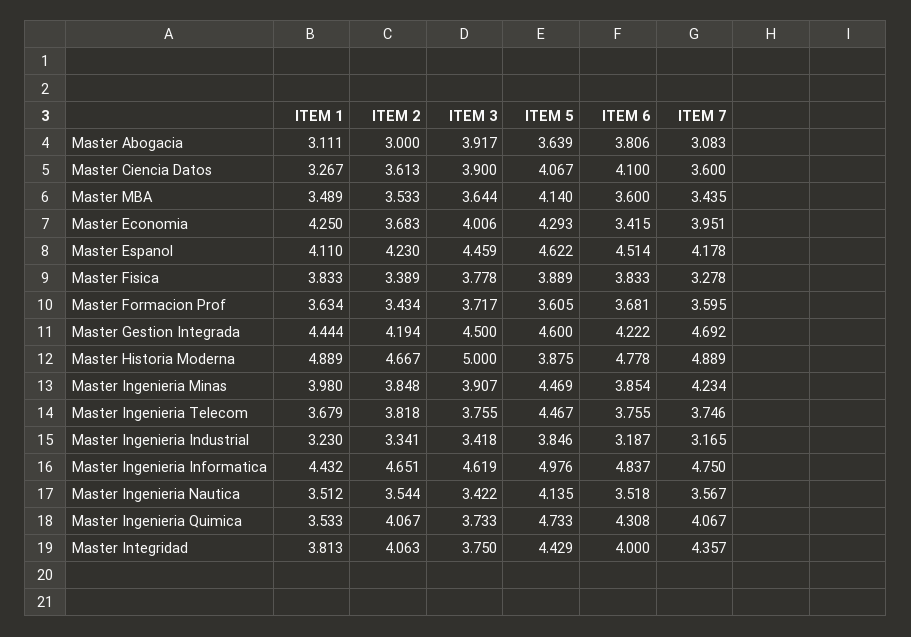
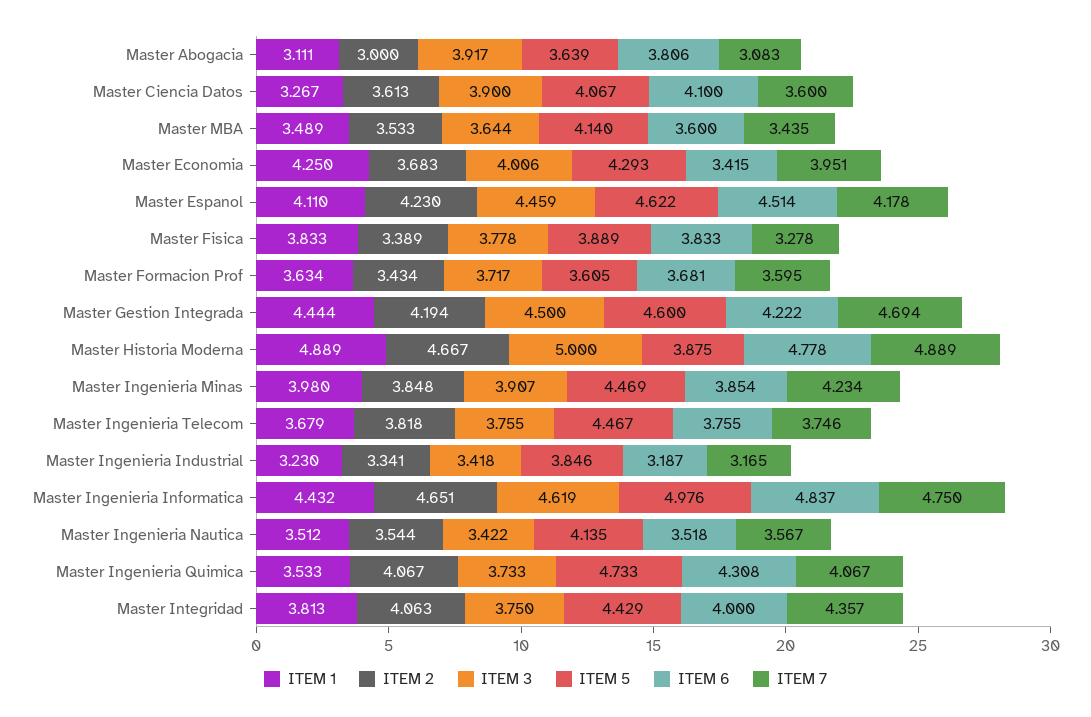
  {
    "ITEM 1": {
      "Master Abogacia": 3.111,
      "Master Ciencia Datos": 3.267,
      "Master MBA": 3.489,
      "Master Economia": 4.25,
      "Master Espanol": 4.11,
      "Master Fisica": 3.833,
      "Master Formacion Prof": 3.634,
      "Master Gestion Integrada": 4.444,
      "Master Historia Moderna": 4.889,
      "Master Ingenieria Minas": 3.98,
      "Master Ingenieria Telecom": 3.679,
      "Master Ingenieria Industrial": 3.23,
      "Master Ingenieria Informatica": 4.432,
      "Master Ingenieria Nautica": 3.512,
      "Master Ingenieria Quimica": 3.533,
      "Master Integridad": 3.813
    },
    "ITEM 2": {
      "Master Abogacia": 3,
      "Master Ciencia Datos": 3.613,
      "Master MBA": 3.533,
      "Master Economia": 3.683,
      "Master Espanol": 4.23,
      "Master Fisica": 3.389,
      "Master Formacion Prof": 3.434,
      "Master Gestion Integrada": 4.194,
      "Master Historia Moderna": 4.667,
      "Master Ingenieria Minas": 3.848,
      "Master Ingenieria Telecom": 3.818,
      "Master Ingenieria Industrial": 3.341,
      "Master Ingenieria Informatica": 4.651,
      "Master Ingenieria Nautica": 3.544,
      "Master Ingenieria Quimica": 4.067,
      "Master Integridad": 4.063
    },
    "ITEM 3": {
      "Master Abogacia": 3.917,
      "Master Ciencia Datos": 3.9,
      "Master MBA": 3.644,
      "Master Economia": 4.006,
      "Master Espanol": 4.459,
      "Master Fisica": 3.778,
      "Master Formacion Prof": 3.717,
      "Master Gestion Integrada": 4.5,
      "Master Historia Moderna": 5,
      "Master Ingenieria Minas": 3.907,
      "Master Ingenieria Telecom": 3.755,
      "Master Ingenieria Industrial": 3.418,
      "Master Ingenieria Informatica": 4.619,
      "Master Ingenieria Nautica": 3.422,
      "Master Ingenieria Quimica": 3.733,
      "Master Integridad": 3.75
    },
    "ITEM 5": {
      "Master Abogacia": 3.639,
      "Master Ciencia Datos": 4.067,
      "Master MBA": 4.14,
      "Master Economia": 4.293,
      "Master Espanol": 4.622,
      "Master Fisica": 3.889,
      "Master Formacion Prof": 3.605,
      "Master Gestion Integrada": 4.6,
      "Master Historia Moderna": 3.875,
      "Master Ingenieria Minas": 4.469,
      "Master Ingenieria Telecom": 4.467,
      "Master Ingenieria Industrial": 3.846,
      "Master Ingenieria Informatica": 4.976,
      "Master Ingenieria Nautica": 4.135,
      "Master Ingenieria Quimica": 4.733,
      "Master Integridad": 4.429
    },
    "ITEM 6": {
      "Master Abogacia": 3.806,
      "Master Ciencia Datos": 4.1,
      "Master MBA": 3.6,
      "Master Economia": 3.415,
      "Master Espanol": 4.514,
      "Master Fisica": 3.833,
      "Master Formacion Prof": 3.681,
      "Master Gestion Integrada": 4.222,
      "Master Historia Moderna": 4.778,
      "Master Ingenieria Minas": 3.854,
      "Master Ingenieria Telecom": 3.755,
      "Master Ingenieria Industrial": 3.187,
      "Master Ingenieria Informatica": 4.837,
      "Master Ingenieria Nautica": 3.518,
      "Master Ingenieria Quimica": 4.308,
      "Master Integridad": 4
    },
    "ITEM 7": {
      "Master Abogacia": 3.083,
      "Master Ciencia Datos": 3.6,
      "Master MBA": 3.435,
      "Master Economia": 3.951,
      "Master Espanol": 4.178,
      "Master Fisica": 3.278,
      "Master Formacion Prof": 3.595,
-     "Master Gestion Integrada": 4.692,
+     "Master Gestion Integrada": 4.694,
      "Master Historia Moderna": 4.889,
      "Master Ingenieria Minas": 4.234,
      "Master Ingenieria Telecom": 3.746,
      "Master Ingenieria Industrial": 3.165,
      "Master Ingenieria Informatica": 4.75,
      "Master Ingenieria Nautica": 3.567,
      "Master Ingenieria Quimica": 4.067,
      "Master Integridad": 4.357
    }
  }

